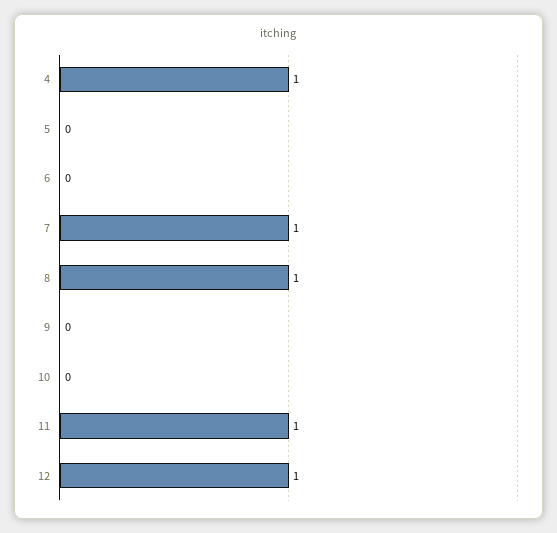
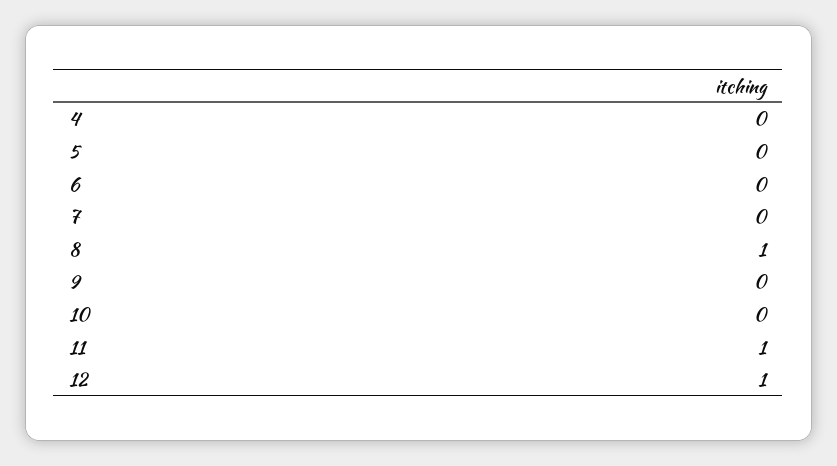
  {
-   "4": 1,
+   "4": 0,
    "5": 0,
    "6": 0,
-   "7": 1,
+   "7": 0,
    "8": 1,
    "9": 0,
    "10": 0,
    "11": 1,
    "12": 1
  }

